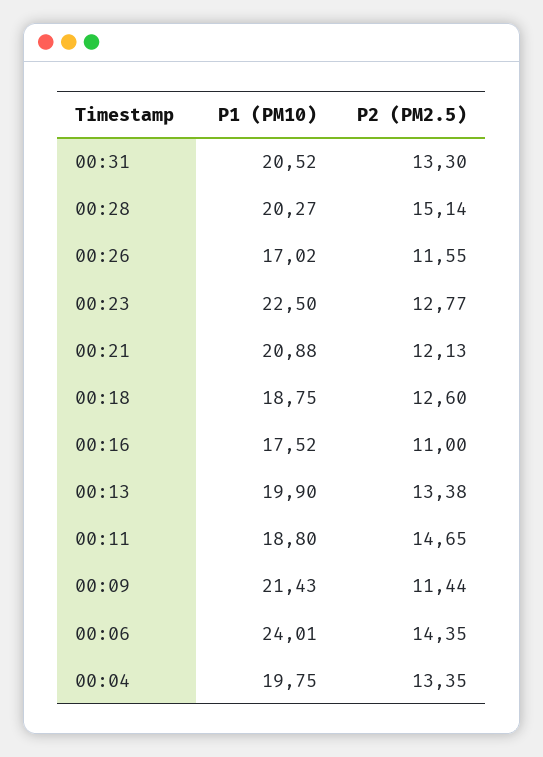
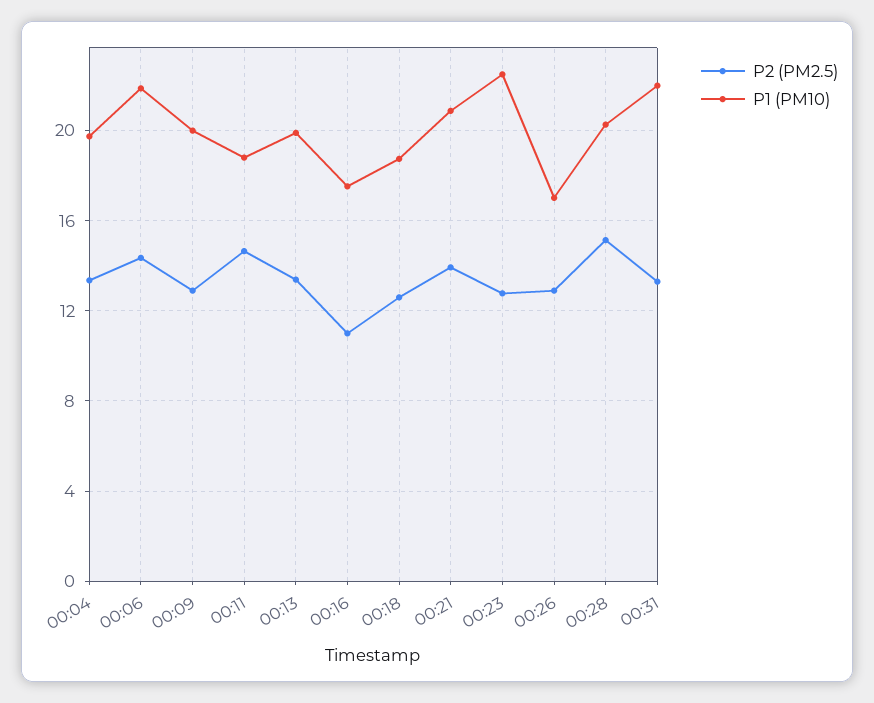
  {
    "P1 (PM10)": {
-     "00:31": 20.52,
+     "00:31": 22,
      "00:28": 20.27,
      "00:26": 17.02,
      "00:23": 22.5,
      "00:21": 20.88,
      "00:18": 18.75,
      "00:16": 17.52,
      "00:13": 19.9,
      "00:11": 18.8,
-     "00:09": 21.43,
+     "00:09": 20,
-     "00:06": 24.01,
+     "00:06": 22,
      "00:04": 19.75
    },
    "P2 (PM2.5)": {
      "00:31": 13.3,
      "00:28": 15.14,
-     "00:26": 11.55,
+     "00:26": 13,
      "00:23": 12.77,
-     "00:21": 12.13,
+     "00:21": 14,
      "00:18": 12.6,
      "00:16": 11,
      "00:13": 13.38,
      "00:11": 14.65,
-     "00:09": 11.44,
+     "00:09": 13,
      "00:06": 14.35,
      "00:04": 13.35
    }
  }

